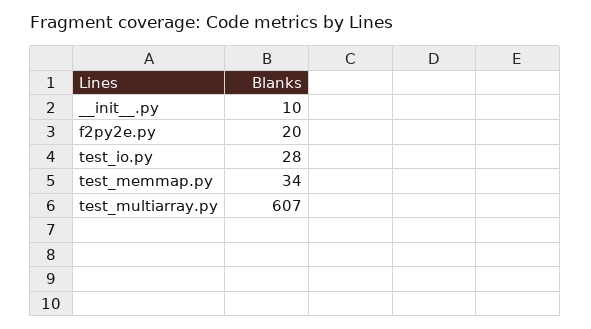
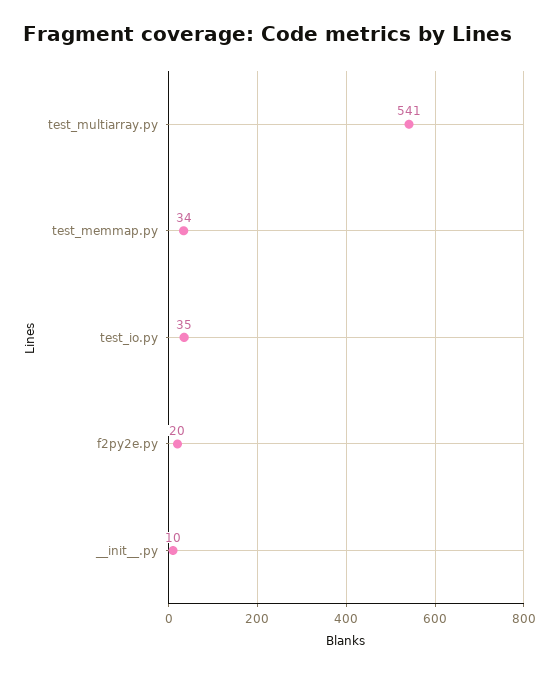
  {
    "__init__.py": 10,
    "f2py2e.py": 20,
-   "test_io.py": 28,
+   "test_io.py": 35,
    "test_memmap.py": 34,
-   "test_multiarray.py": 607
+   "test_multiarray.py": 541
  }

